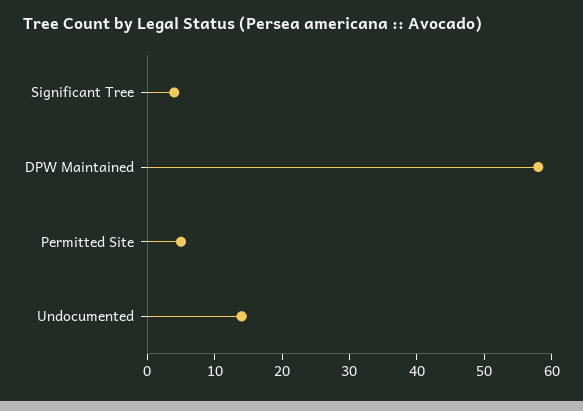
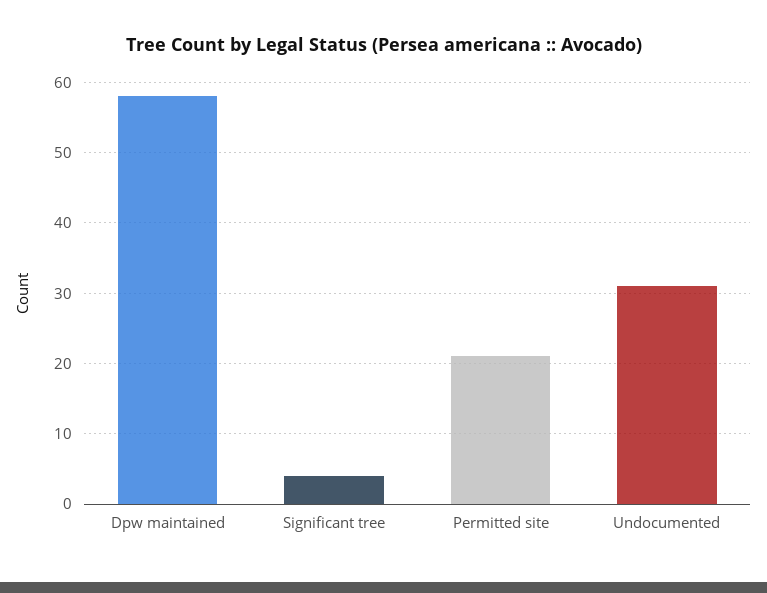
  {
    "Significant Tree": 4,
    "DPW Maintained": 58,
-   "Permitted Site": 5,
+   "Permitted Site": 21,
-   "Undocumented": 15
+   "Undocumented": 31
  }

